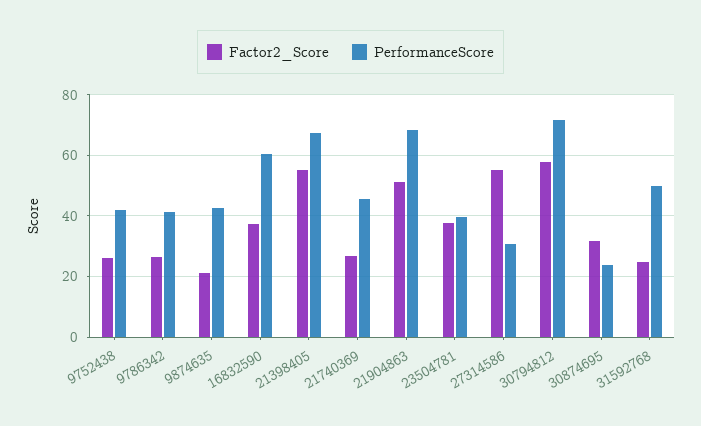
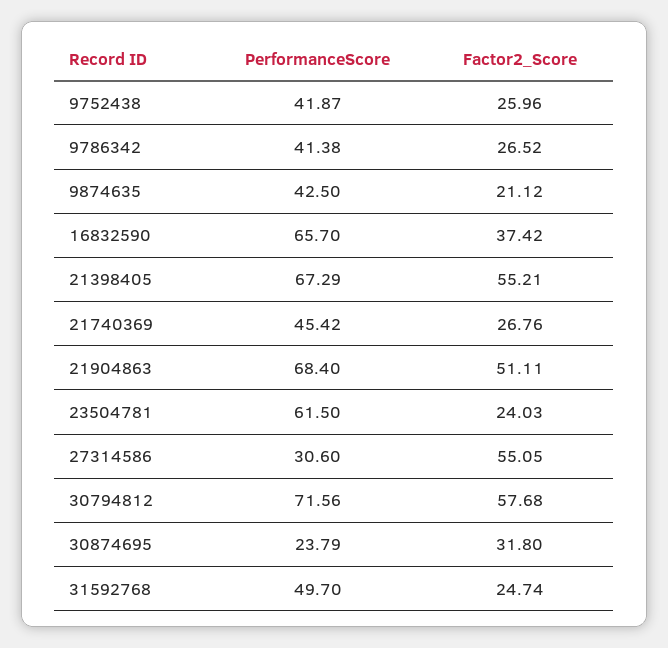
  {
    "Factor2_Score": {
      "9752438": 25.96,
      "9786342": 26.52,
      "9874635": 21.12,
      "16832590": 37.42,
      "21398405": 55.21,
      "21740369": 26.76,
      "21904863": 51.11,
-     "23504781": 38,
+     "23504781": 24.03,
      "27314586": 55.05,
      "30794812": 57.68,
      "30874695": 31.8,
      "31592768": 24.74
    },
    "PerformanceScore": {
      "9752438": 41.87,
      "9786342": 41.38,
      "9874635": 42.5,
-     "16832590": 60,
+     "16832590": 65.7,
      "21398405": 67.29,
      "21740369": 45.42,
      "21904863": 68.4,
-     "23504781": 40,
+     "23504781": 61.5,
      "27314586": 30.6,
      "30794812": 71.56,
      "30874695": 23.79,
      "31592768": 49.7
    }
  }

